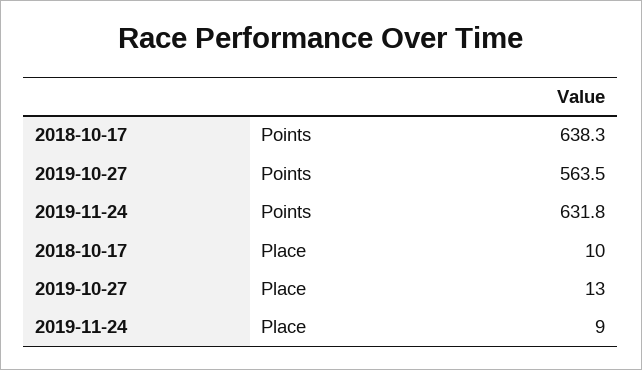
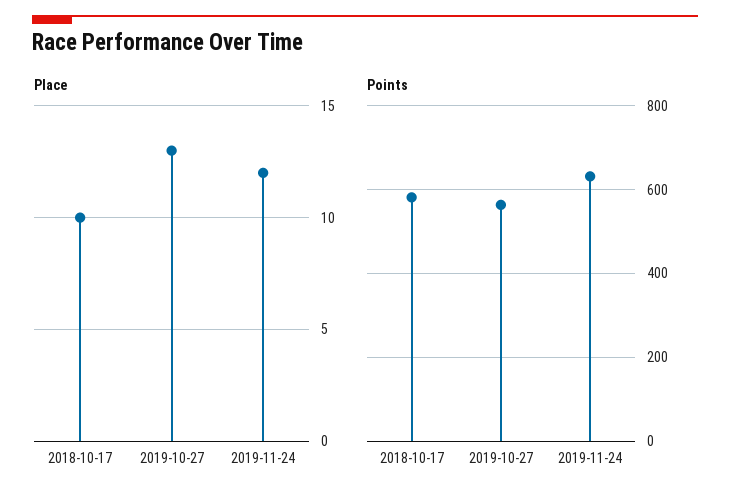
  {
    "Points": {
-     "2018-10-17": 638.3,
+     "2018-10-17": 580,
      "2019-10-27": 563.5,
      "2019-11-24": 631.8
    },
    "Place": {
      "2018-10-17": 10,
      "2019-10-27": 13,
-     "2019-11-24": 9
+     "2019-11-24": 12
    }
  }

